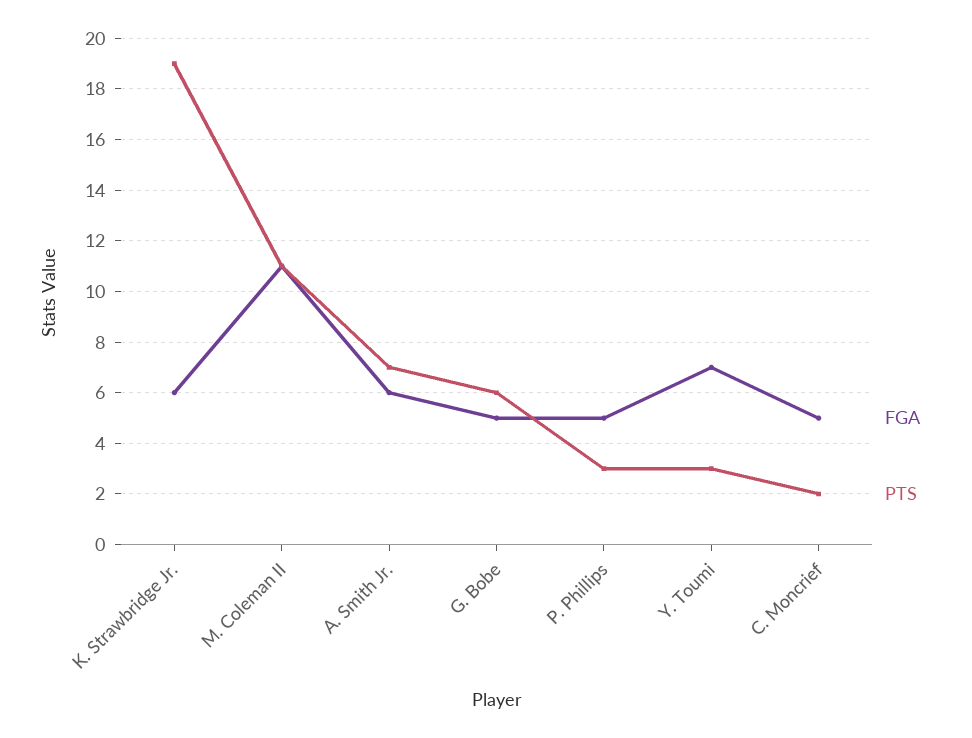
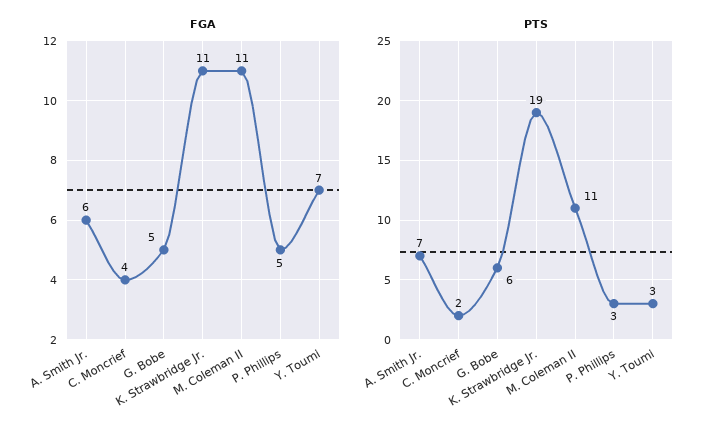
  {
    "FGA": {
-     "K. Strawbridge Jr.": 6,
+     "K. Strawbridge Jr.": 11,
      "M. Coleman II": 11,
      "A. Smith Jr.": 6,
      "G. Bobe": 5,
      "P. Phillips": 5,
      "Y. Toumi": 7,
-     "C. Moncrief": 5
+     "C. Moncrief": 4
    },
    "PTS": {
      "K. Strawbridge Jr.": 19,
      "M. Coleman II": 11,
      "A. Smith Jr.": 7,
      "G. Bobe": 6,
      "P. Phillips": 3,
      "Y. Toumi": 3,
      "C. Moncrief": 2
    }
  }

